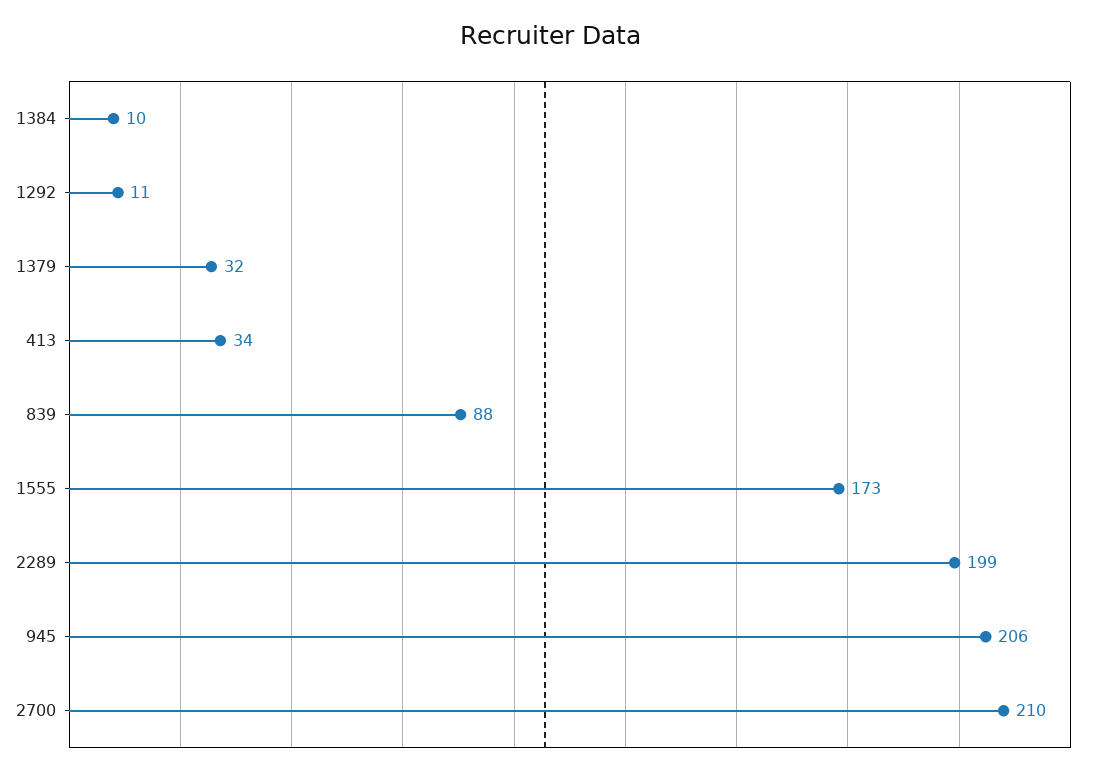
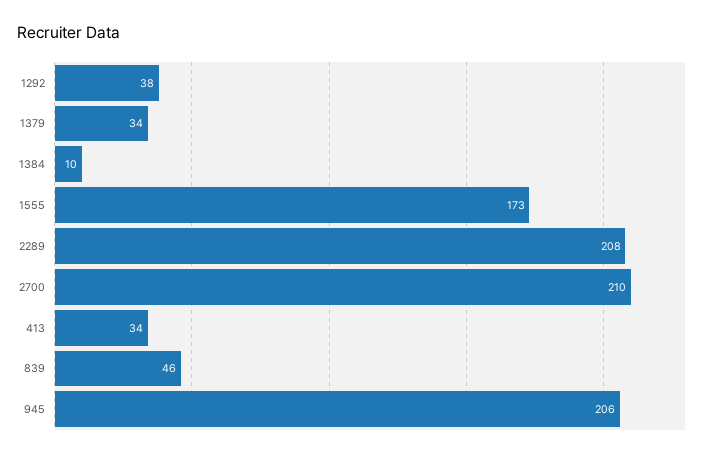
  {
    "1384": 10,
-   "1292": 11,
+   "1292": 38,
-   "1379": 32,
+   "1379": 34,
    "413": 34,
-   "839": 88,
+   "839": 46,
    "1555": 173,
-   "2289": 199,
+   "2289": 208,
    "945": 206,
    "2700": 210
  }

